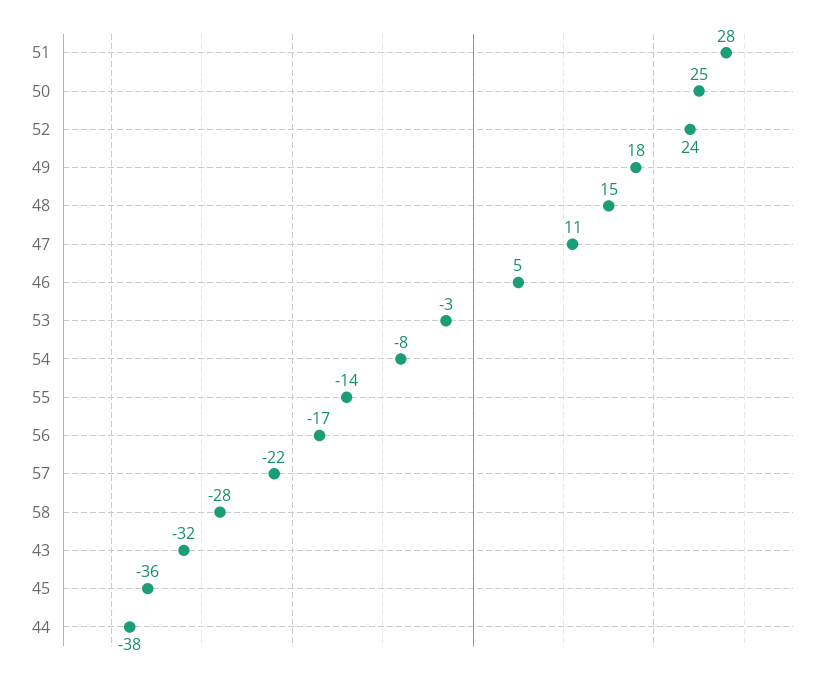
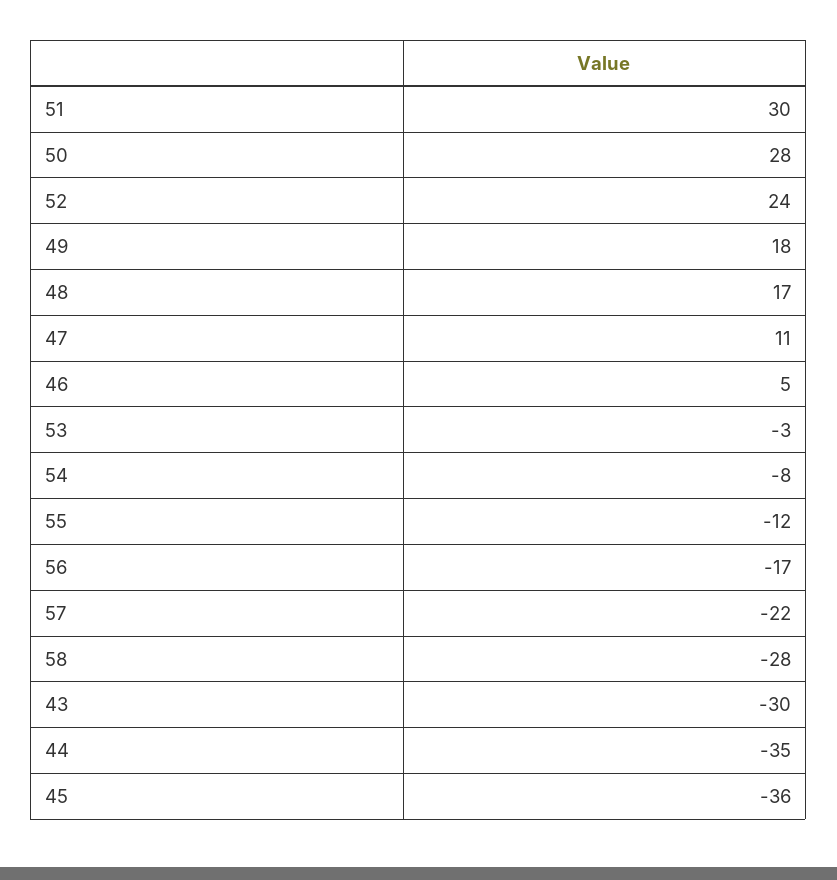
  {
-   "51": 28,
+   "51": 30,
-   "50": 25,
+   "50": 28,
    "52": 24,
    "49": 18,
-   "48": 15,
+   "48": 17,
    "47": 11,
    "46": 5,
    "53": -3,
    "54": -8,
-   "55": -14,
+   "55": -12,
    "56": -17,
    "57": -22,
    "58": -28,
-   "43": -32,
+   "43": -30,
    "45": -36,
-   "44": -38
+   "44": -35
  }

